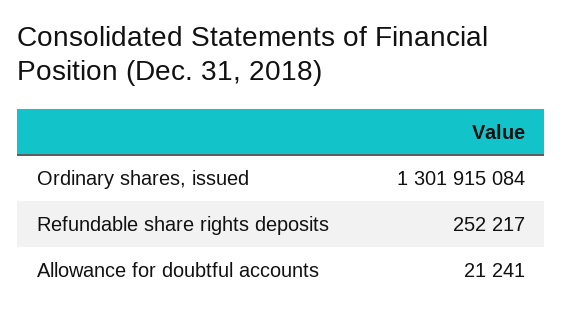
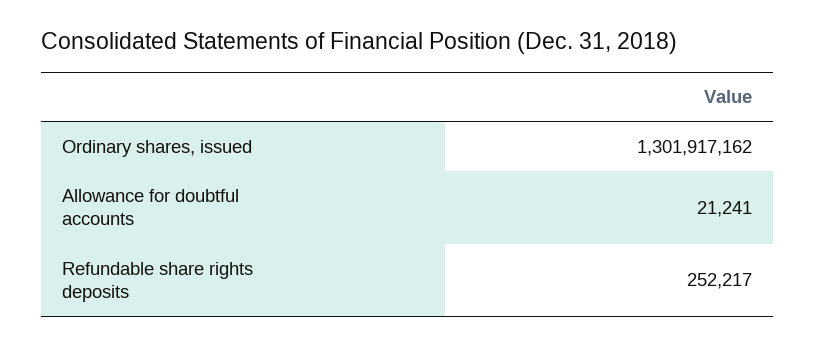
  {
-   "Ordinary shares, issued": 1301915084,
+   "Ordinary shares, issued": 1301917162,
    "Refundable share rights deposits": 252217,
    "Allowance for doubtful accounts": 21241
  }

